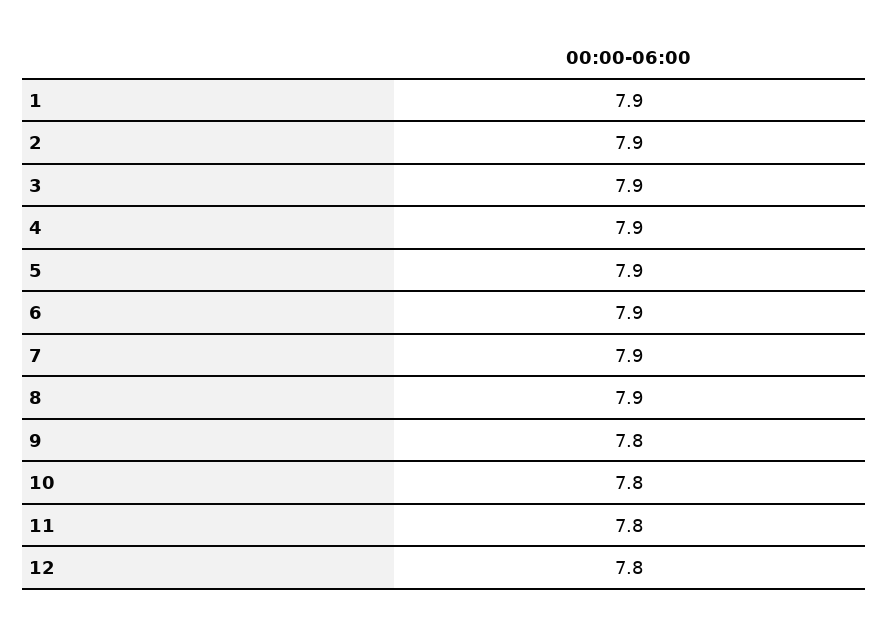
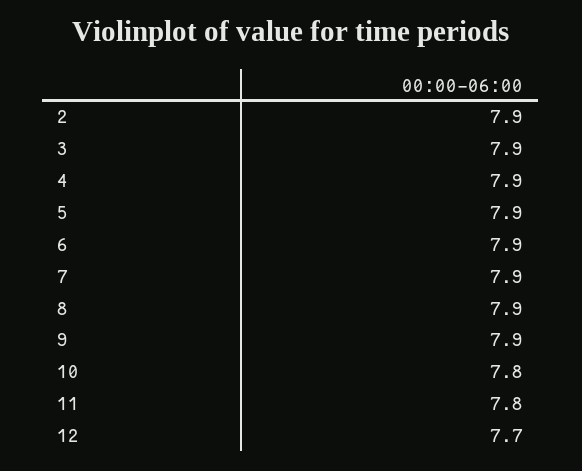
  {
-   "1": 7.9,
    "2": 7.9,
    "3": 7.9,
    "4": 7.9,
    "5": 7.9,
    "6": 7.9,
    "7": 7.9,
    "8": 7.9,
-   "9": 7.8,
+   "9": 7.9,
    "10": 7.8,
    "11": 7.8,
-   "12": 7.8
+   "12": 7.7
  }

